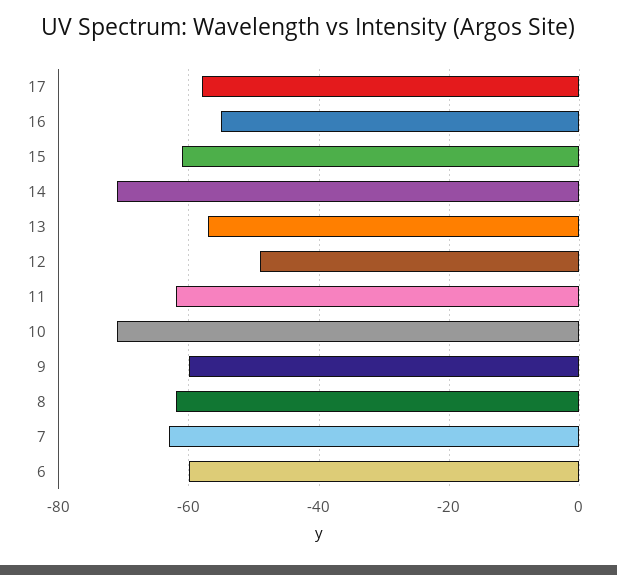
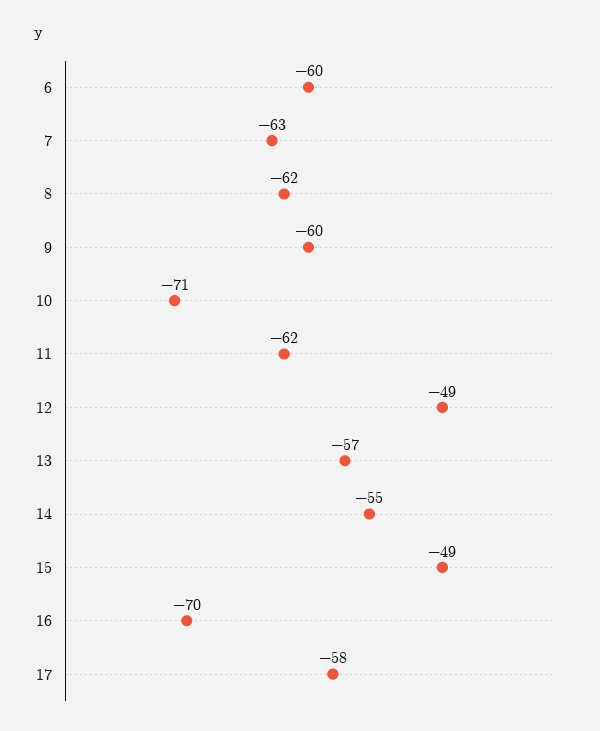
  {
    "17": -58,
-   "16": -55,
+   "16": -70,
-   "15": -60,
+   "15": -49,
-   "14": -70,
+   "14": -55,
    "13": -57,
    "12": -49,
    "11": -62,
    "10": -71,
    "9": -60,
    "8": -62,
    "7": -63,
    "6": -60
  }

